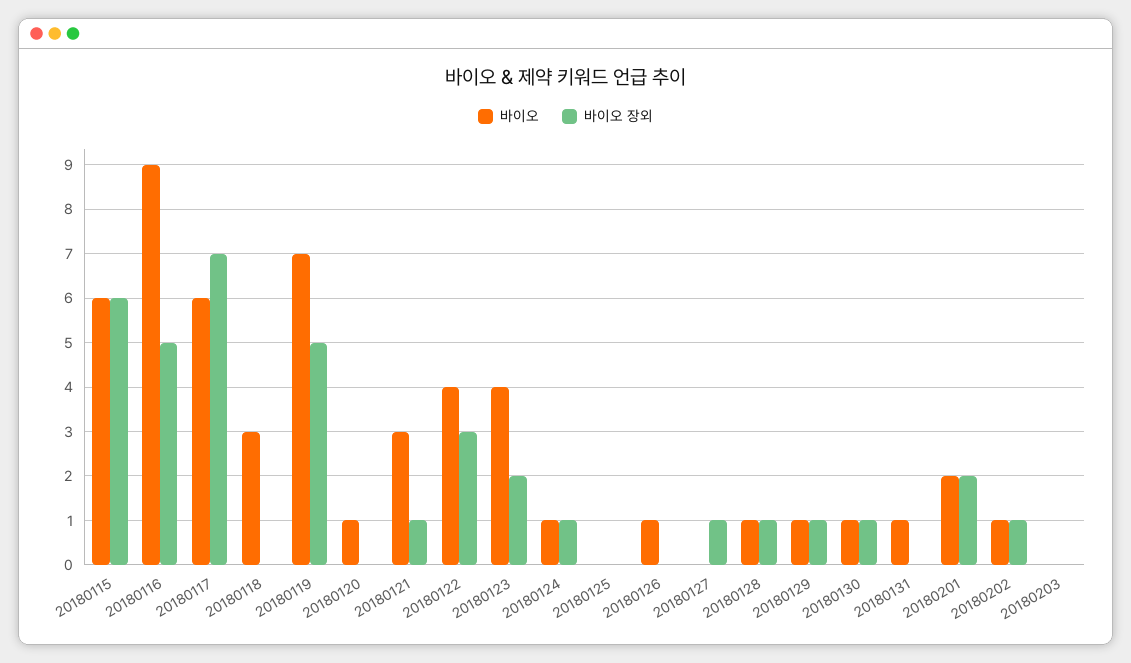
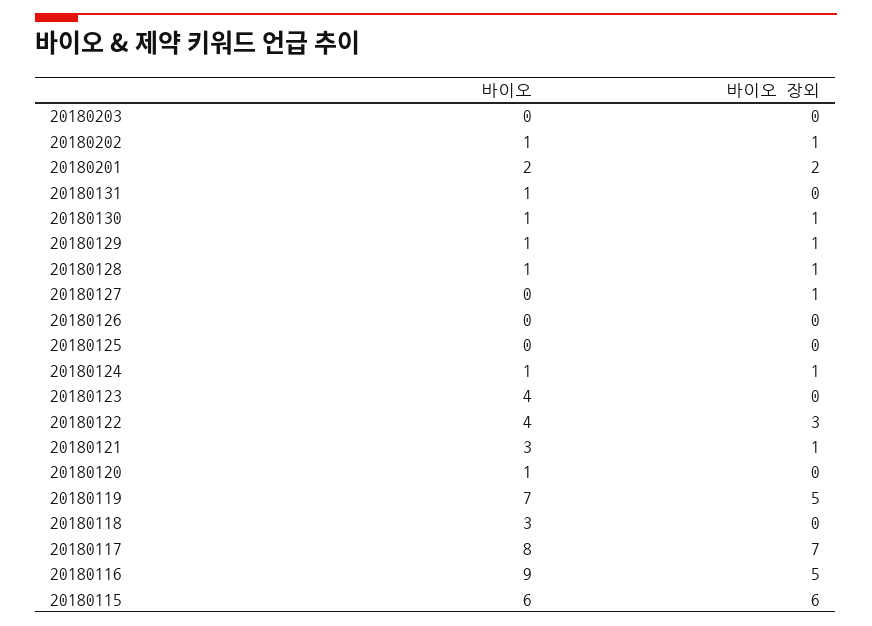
  {
    "바이오": {
      "20180115": 6,
      "20180116": 9,
-     "20180117": 6,
+     "20180117": 8,
      "20180118": 3,
      "20180119": 7,
      "20180120": 1,
      "20180121": 3,
      "20180122": 4,
      "20180123": 4,
      "20180124": 1,
      "20180125": 0,
-     "20180126": 1,
+     "20180126": 0,
      "20180127": 0,
      "20180128": 1,
      "20180129": 1,
      "20180130": 1,
      "20180131": 1,
      "20180201": 2,
      "20180202": 1,
      "20180203": 0
    },
    "바이오 장외": {
      "20180115": 6,
      "20180116": 5,
      "20180117": 7,
      "20180118": 0,
      "20180119": 5,
      "20180120": 0,
      "20180121": 1,
      "20180122": 3,
-     "20180123": 2,
+     "20180123": 0,
      "20180124": 1,
      "20180125": 0,
      "20180126": 0,
      "20180127": 1,
      "20180128": 1,
      "20180129": 1,
      "20180130": 1,
      "20180131": 0,
      "20180201": 2,
      "20180202": 1,
      "20180203": 0
    }
  }

